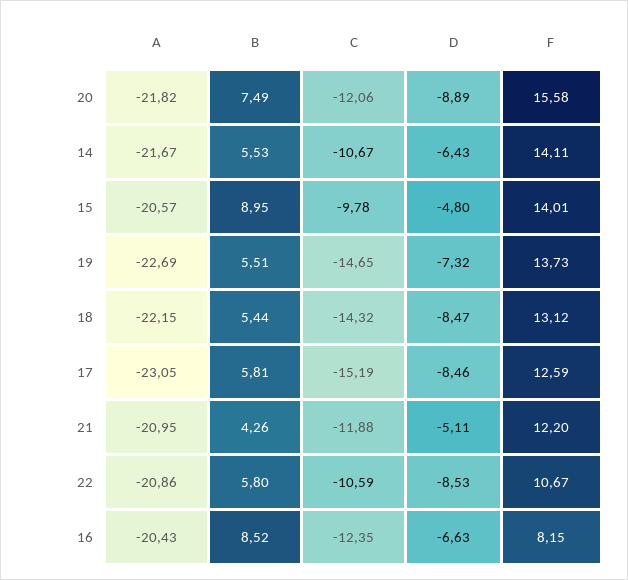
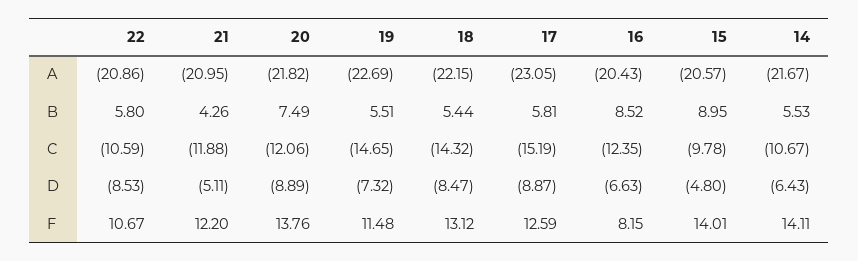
  {
    "A": {
      "20": -21.82,
      "14": -21.67,
      "15": -20.57,
      "19": -22.69,
      "18": -22.15,
      "17": -23.05,
      "21": -20.95,
      "22": -20.86,
      "16": -20.43
    },
    "B": {
      "20": 7.49,
      "14": 5.53,
      "15": 8.95,
      "19": 5.51,
      "18": 5.44,
      "17": 5.81,
      "21": 4.26,
      "22": 5.8,
      "16": 8.52
    },
    "C": {
      "20": -12.06,
      "14": -10.67,
      "15": -9.78,
      "19": -14.65,
      "18": -14.32,
      "17": -15.19,
      "21": -11.88,
      "22": -10.59,
      "16": -12.35
    },
    "D": {
      "20": -8.89,
      "14": -6.43,
      "15": -4.8,
      "19": -7.32,
      "18": -8.47,
-     "17": -8.46,
+     "17": -8.87,
      "21": -5.11,
      "22": -8.53,
      "16": -6.63
    },
    "F": {
-     "20": 15.58,
+     "20": 13.76,
      "14": 14.11,
      "15": 14.01,
-     "19": 13.73,
+     "19": 11.48,
      "18": 13.12,
      "17": 12.59,
      "21": 12.2,
      "22": 10.67,
      "16": 8.15
    }
  }

